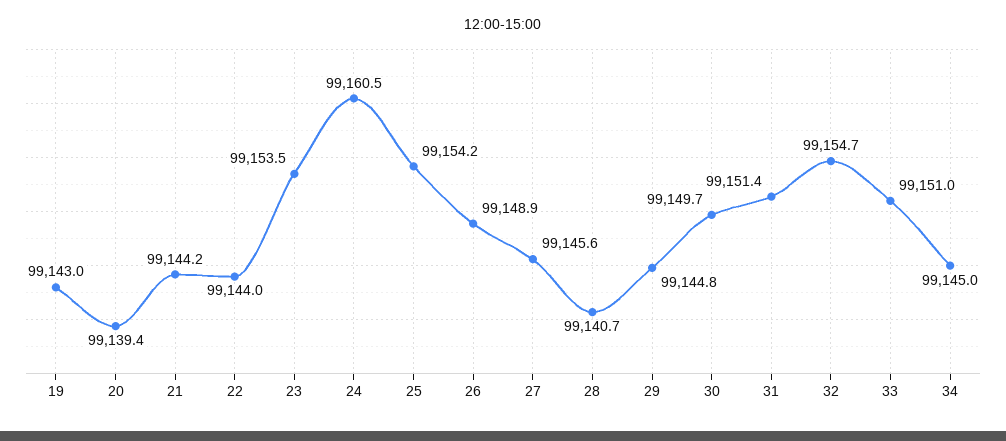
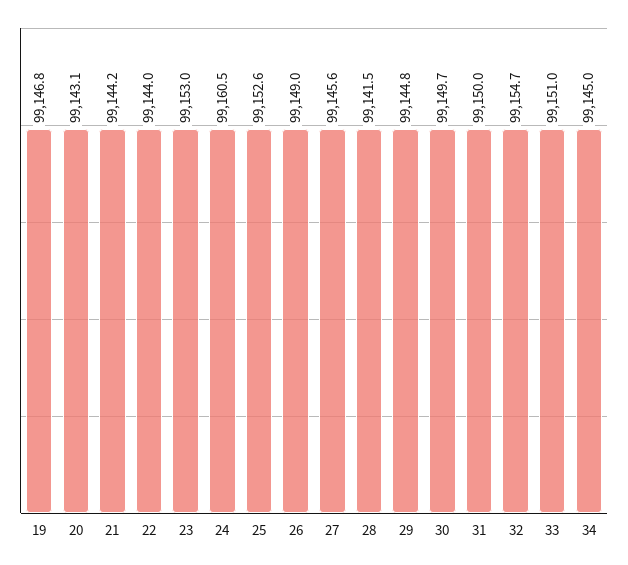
  {
-   "19": 99143,
+   "19": 99146.8,
-   "20": 99139.4,
+   "20": 99143.1,
    "21": 99144.2,
    "22": 99144,
-   "23": 99153.5,
+   "23": 99153,
    "24": 99160.5,
-   "25": 99154.2,
+   "25": 99152.6,
-   "26": 99148.9,
+   "26": 99149,
    "27": 99145.6,
-   "28": 99140.7,
+   "28": 99141.5,
    "29": 99144.8,
    "30": 99149.7,
-   "31": 99151.4,
+   "31": 99150,
    "32": 99154.7,
    "33": 99151,
    "34": 99145
  }

